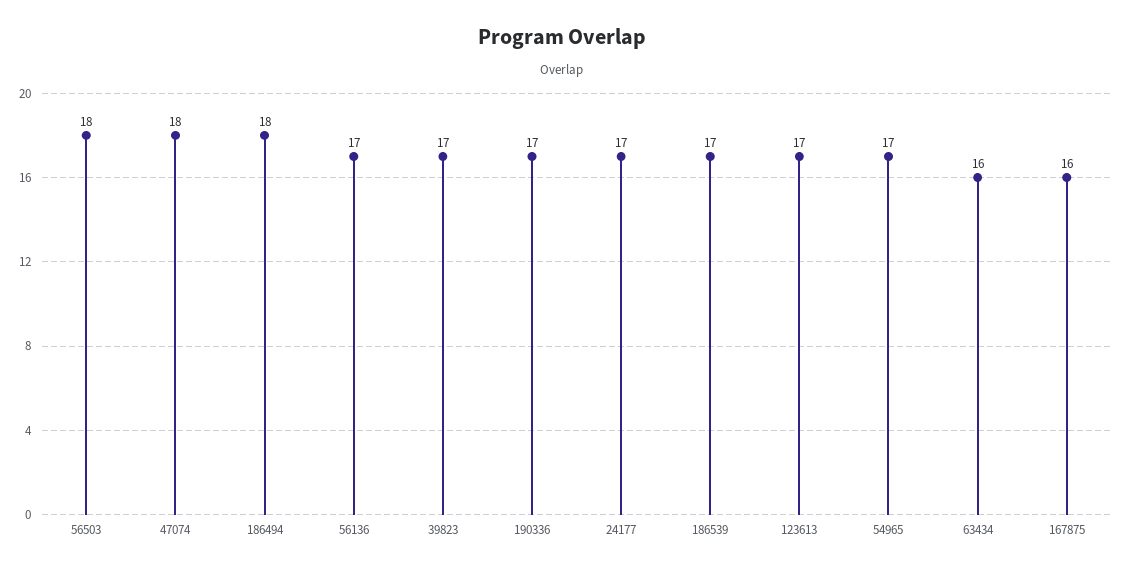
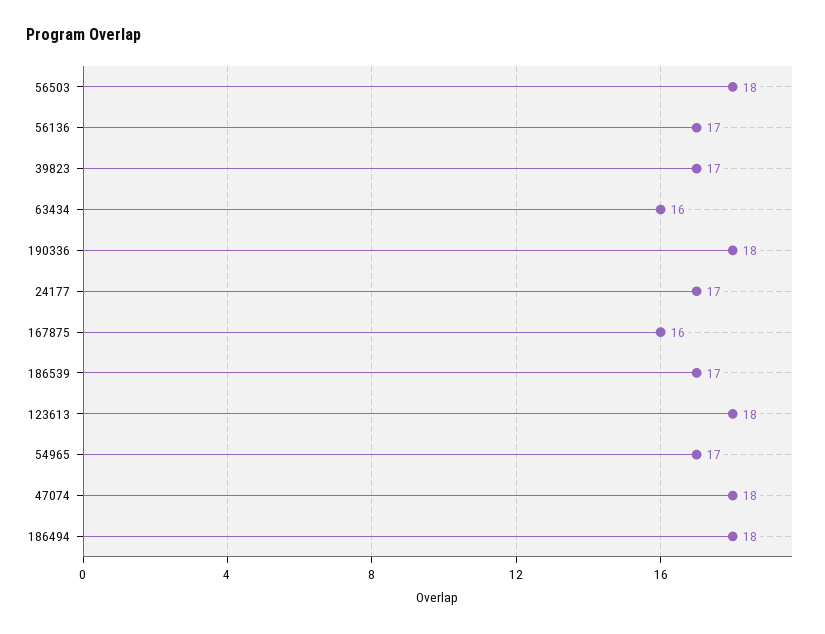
  {
    "56503": 18,
    "47074": 18,
    "186494": 18,
    "56136": 17,
    "39823": 17,
-   "190336": 17,
+   "190336": 18,
    "24177": 17,
    "186539": 17,
-   "123613": 17,
+   "123613": 18,
    "54965": 17,
    "63434": 16,
    "167875": 16
  }

